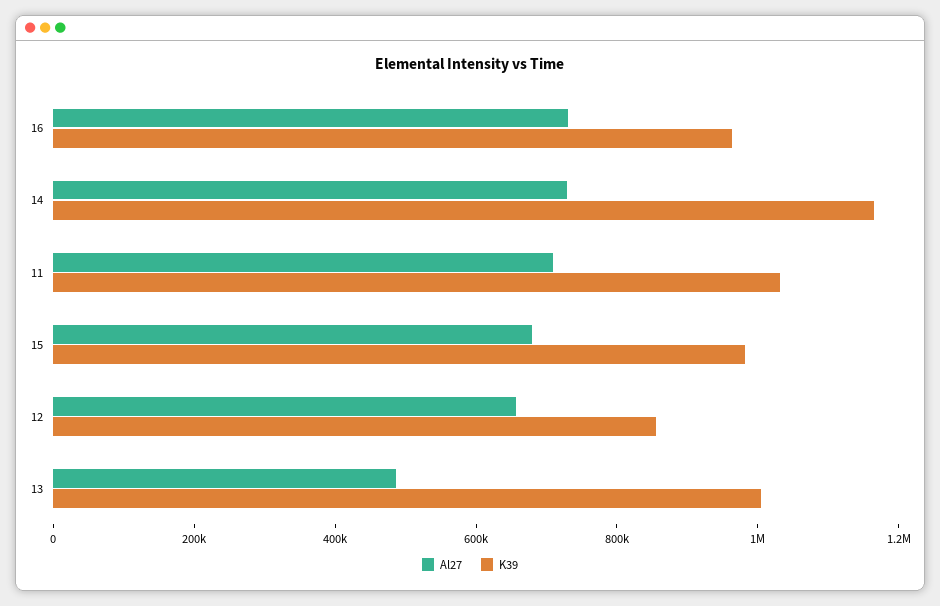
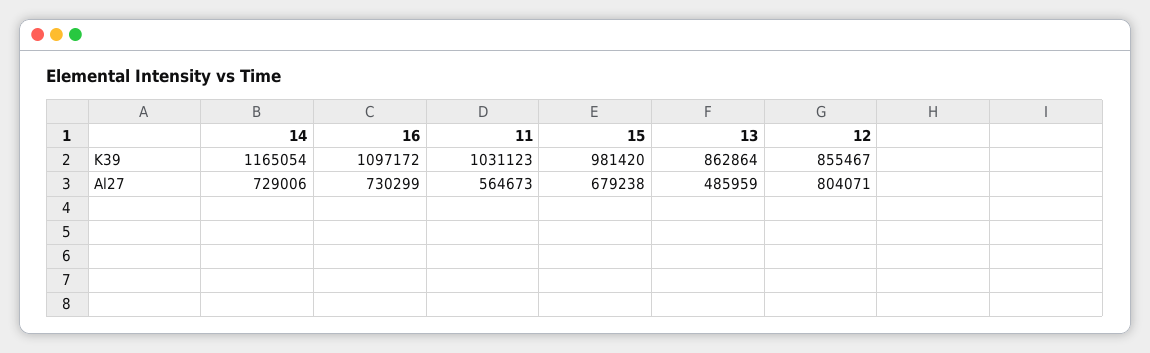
  {
    "Al27": {
      "16": 730299,
      "14": 729006,
-     "11": 700000,
+     "11": 564673,
      "15": 679238,
-     "12": 650000,
+     "12": 804071,
      "13": 485959
    },
    "K39": {
-     "16": 950000,
+     "16": 1097172,
      "14": 1165054,
      "11": 1031123,
      "15": 981420,
      "12": 855467,
-     "13": 1000000
+     "13": 862864
    }
  }

